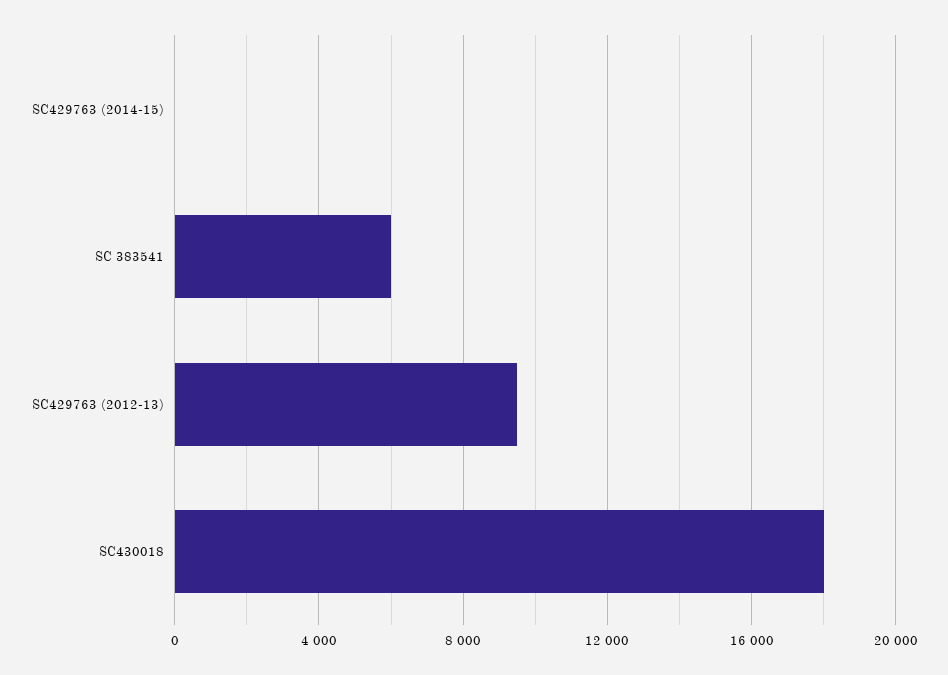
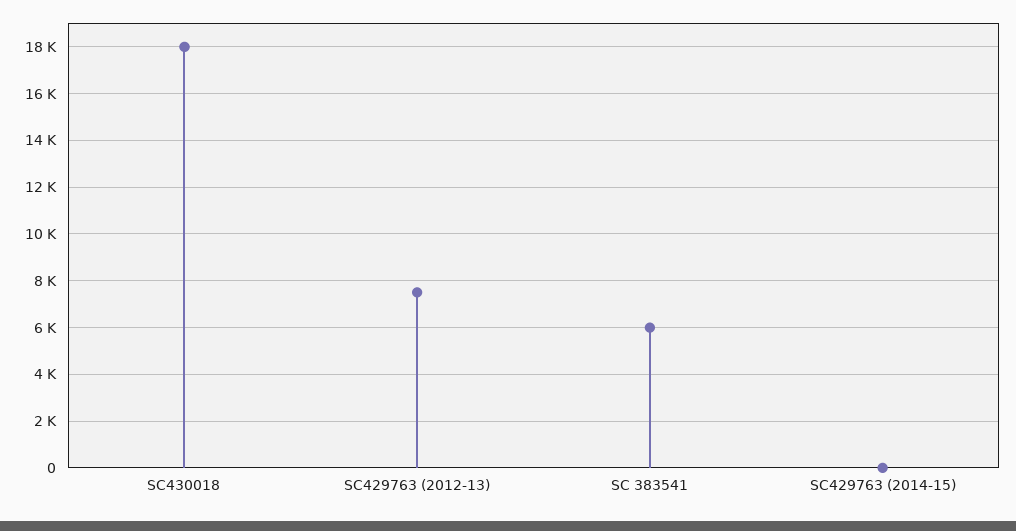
  {
    "SC429763 (2014-15)": 0,
    "SC 383541": 6000,
-   "SC429763 (2012-13)": 9500,
+   "SC429763 (2012-13)": 7500,
    "SC430018": 18000
  }

